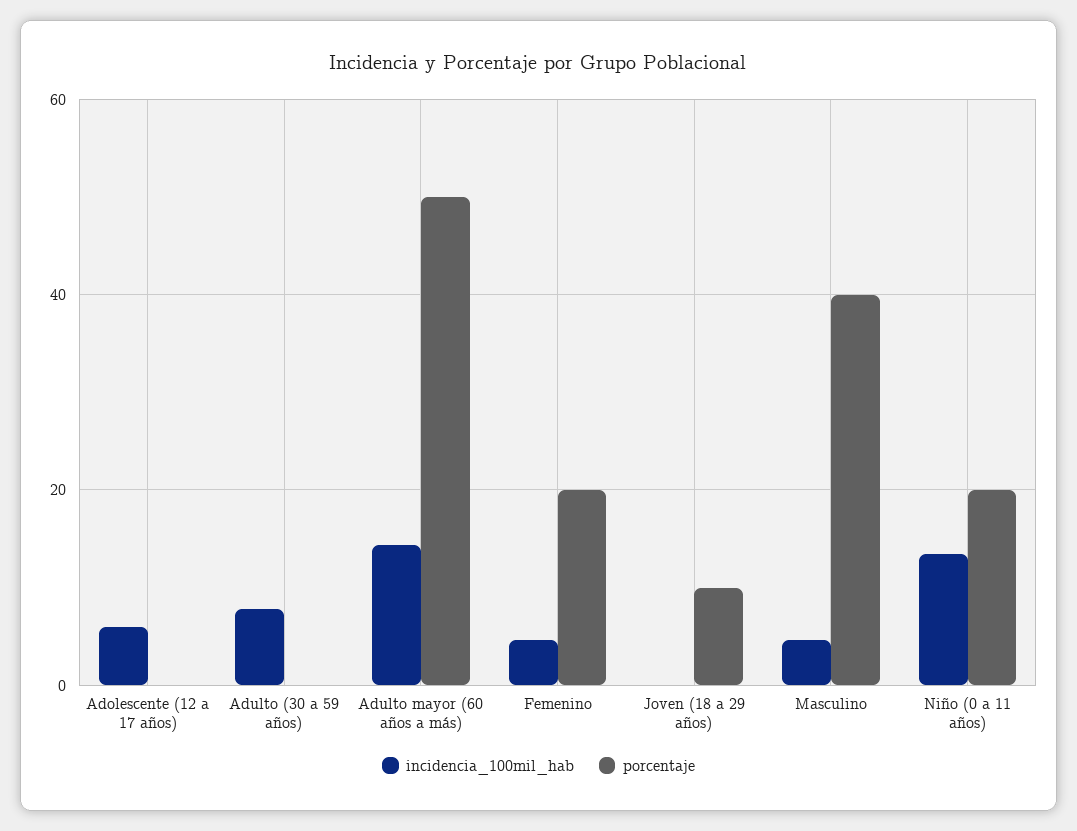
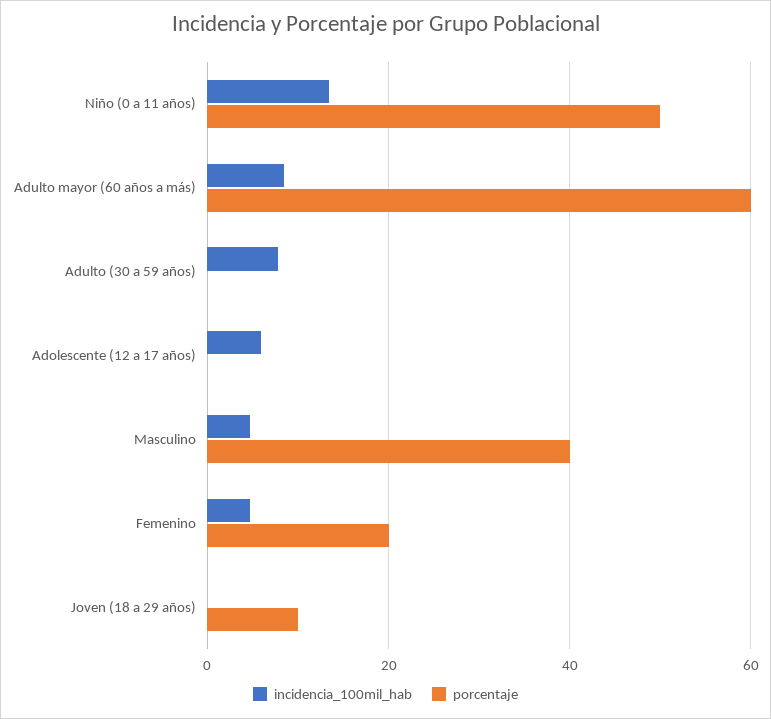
  {
    "incidencia_100mil_hab": {
      "Adolescente (12 a 17 años)": 6,
      "Adulto (30 a 59 años)": 8,
-     "Adulto mayor (60 años a más)": 14,
+     "Adulto mayor (60 años a más)": 8,
      "Femenino": 4,
      "Joven (18 a 29 años)": 0,
      "Masculino": 4,
      "Niño (0 a 11 años)": 14
    },
    "porcentaje": {
      "Adolescente (12 a 17 años)": 0,
      "Adulto (30 a 59 años)": 0,
-     "Adulto mayor (60 años a más)": 50,
+     "Adulto mayor (60 años a más)": 60,
      "Femenino": 20,
      "Joven (18 a 29 años)": 10,
      "Masculino": 40,
-     "Niño (0 a 11 años)": 20
+     "Niño (0 a 11 años)": 50
    }
  }

